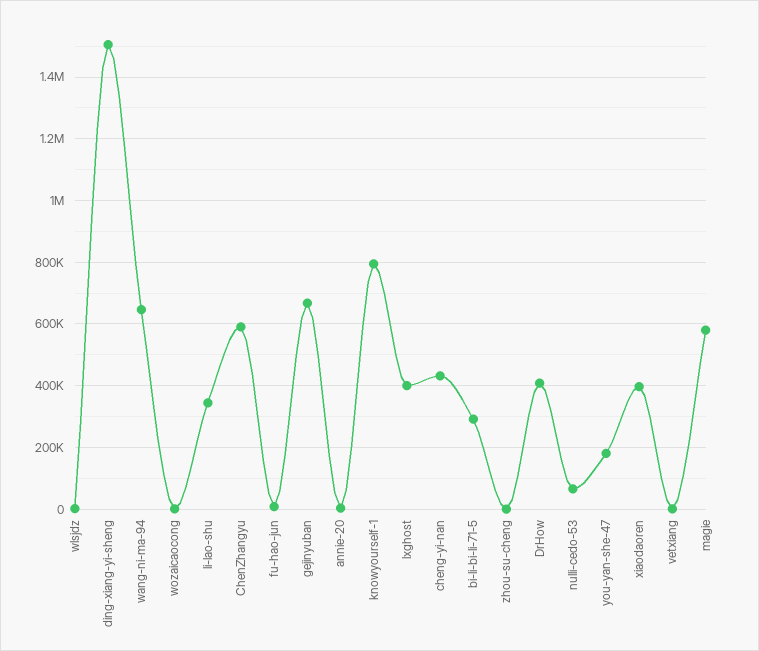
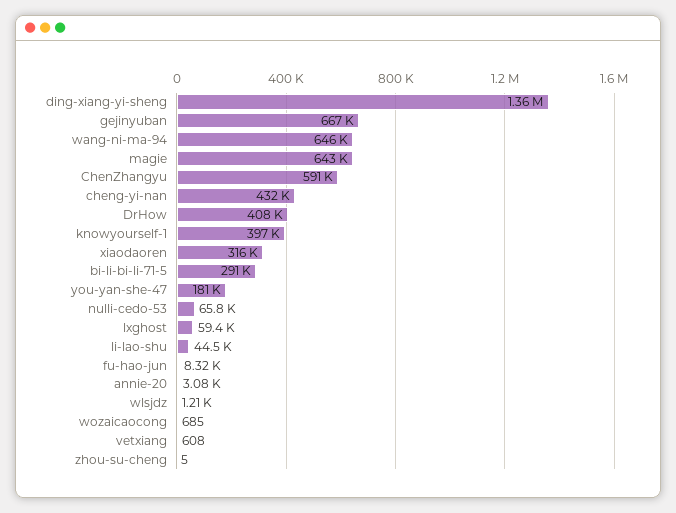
  {
    "wlsjdz": 1210,
-   "ding-xiang-yi-sheng": 1500000,
+   "ding-xiang-yi-sheng": 1360000,
    "wang-ni-ma-94": 646000,
    "wozaicaocong": 685,
-   "li-lao-shu": 340000,
+   "li-lao-shu": 44500,
    "ChenZhangyu": 591000,
    "fu-hao-jun": 8320,
    "gejinyuban": 667000,
    "annie-20": 3080,
-   "knowyourself-1": 800000,
+   "knowyourself-1": 397000,
-   "lxghost": 400000,
+   "lxghost": 59400,
    "cheng-yi-nan": 432000,
    "bi-li-bi-li-71-5": 291000,
    "zhou-su-cheng": 5,
    "DrHow": 408000,
    "nulli-cedo-53": 65800,
    "you-yan-she-47": 181000,
-   "xiaodaoren": 400000,
+   "xiaodaoren": 316000,
    "vetxiang": 608,
-   "magie": 580000
+   "magie": 643000
  }

